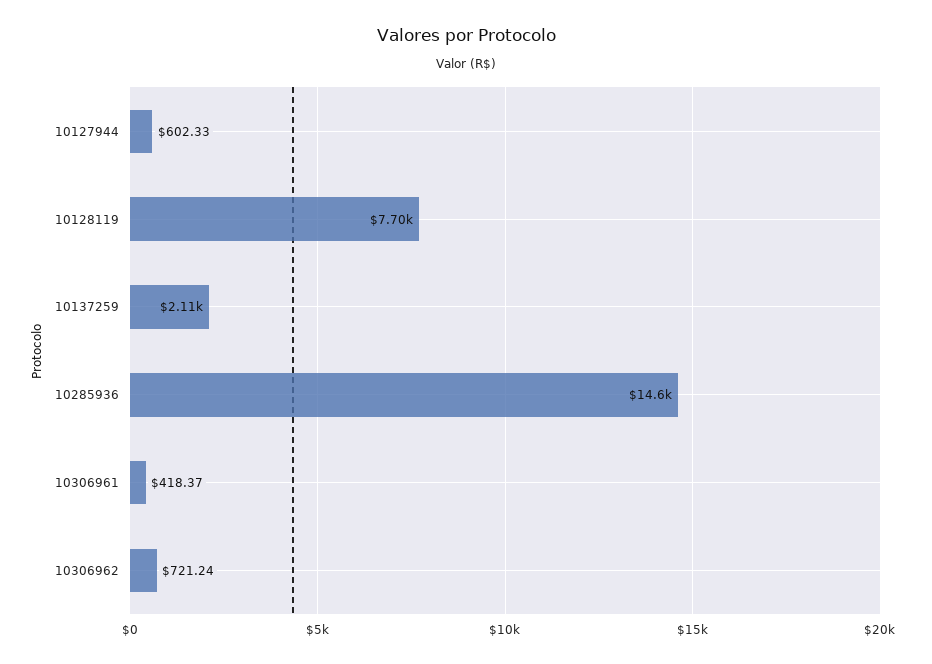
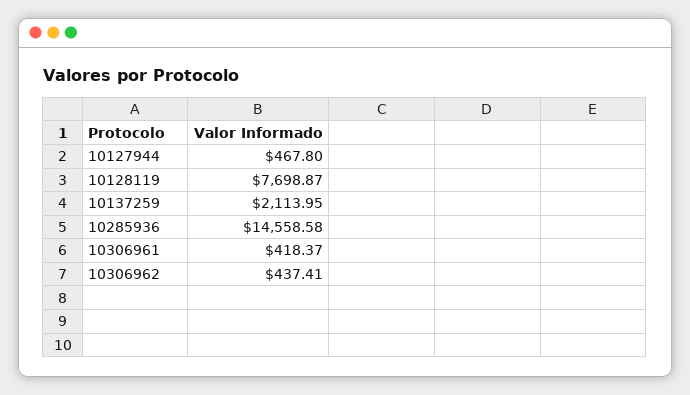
  {
-   "10127944": 602.33,
+   "10127944": 467.8,
    "10128119": 7698.87,
    "10137259": 2113.95,
    "10285936": 14558.58,
    "10306961": 418.37,
-   "10306962": 721.24
+   "10306962": 437.41
  }

